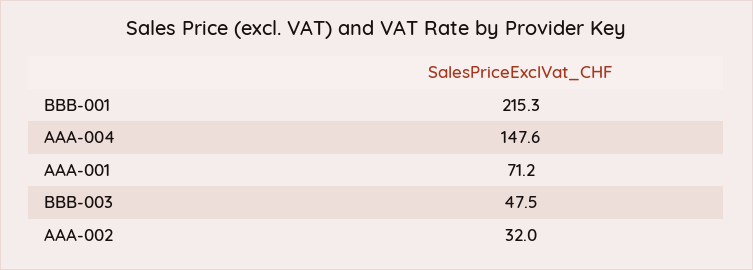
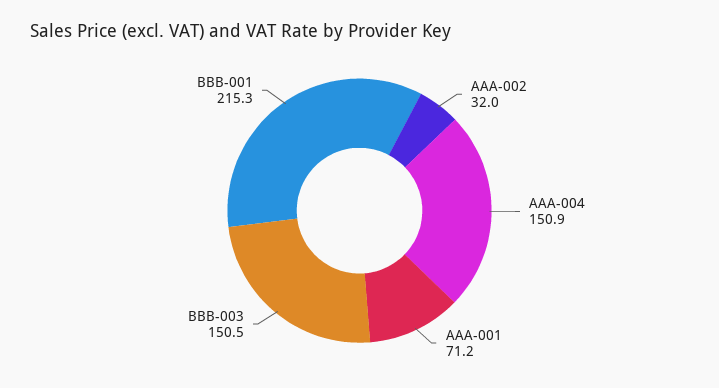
  {
    "BBB-001": 215.3,
-   "AAA-004": 147.6,
+   "AAA-004": 150.9,
    "AAA-001": 71.2,
-   "BBB-003": 47.5,
+   "BBB-003": 150.5,
    "AAA-002": 32
  }

